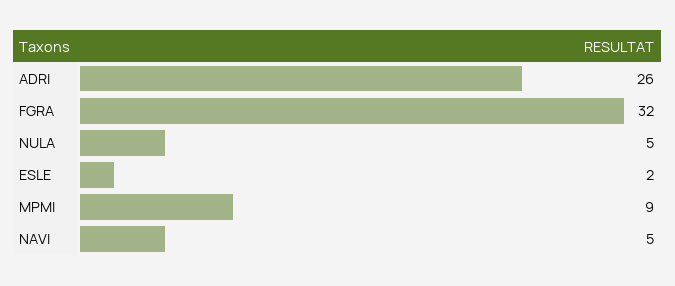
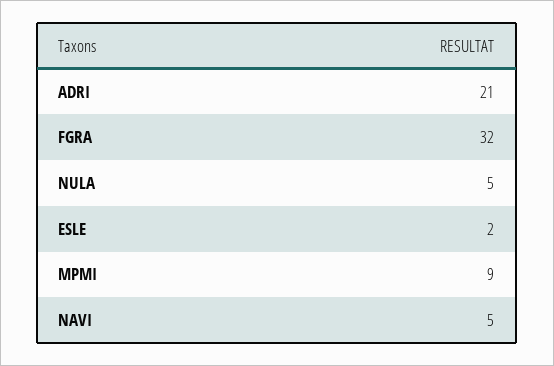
  {
-   "ADRI": 26,
+   "ADRI": 21,
    "FGRA": 32,
    "NULA": 5,
    "ESLE": 2,
    "MPMI": 9,
    "NAVI": 5
  }

